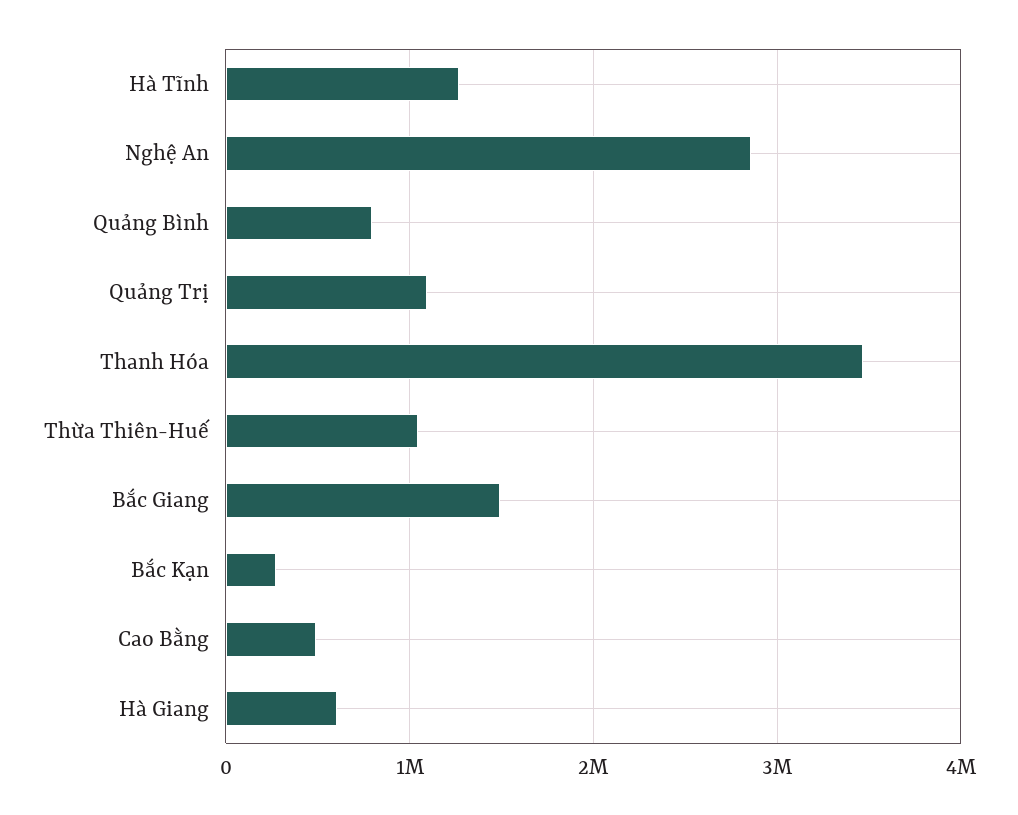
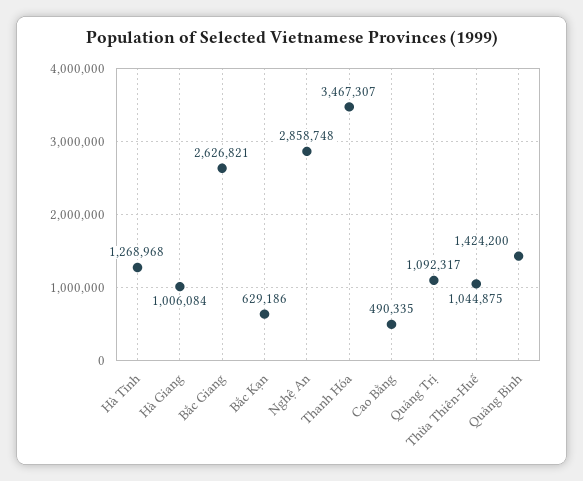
  {
    "Hà Tĩnh": 1268968,
    "Nghệ An": 2858748,
-   "Quảng Bình": 800000,
+   "Quảng Bình": 1424200,
    "Quảng Trị": 1092317,
    "Thanh Hóa": 3467307,
    "Thừa Thiên-Huế": 1044875,
-   "Bắc Giang": 1500000,
+   "Bắc Giang": 2626821,
-   "Bắc Kạn": 300000,
+   "Bắc Kạn": 629186,
    "Cao Bằng": 490335,
-   "Hà Giang": 600000
+   "Hà Giang": 1006084
  }

